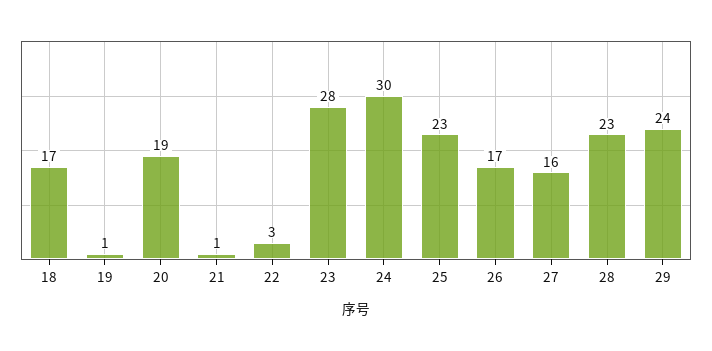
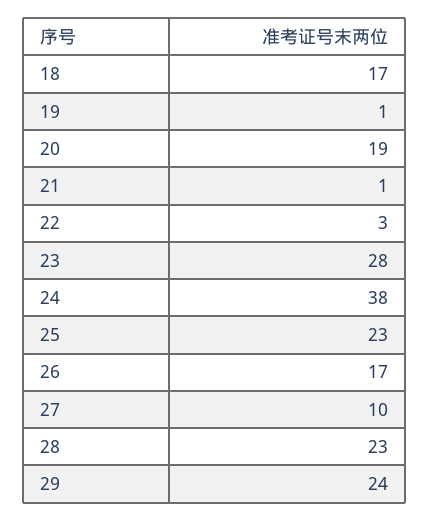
  {
    "18": 17,
    "19": 1,
    "20": 19,
    "21": 1,
    "22": 3,
    "23": 28,
-   "24": 30,
+   "24": 38,
    "25": 23,
    "26": 17,
-   "27": 16,
+   "27": 10,
    "28": 23,
    "29": 24
  }

